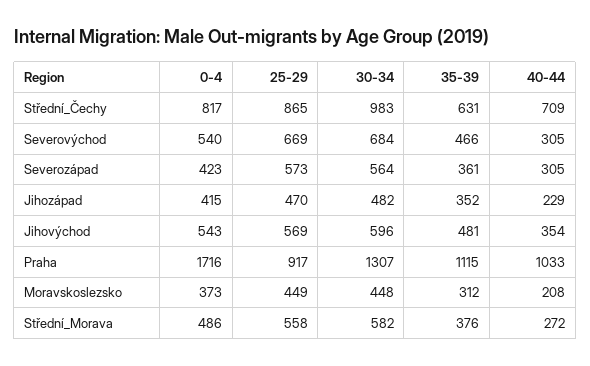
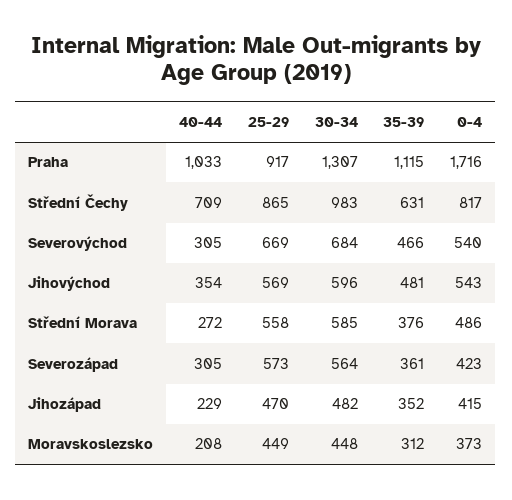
  {
    "0-4": {
      "Střední_Čechy": 817,
      "Severovýchod": 540,
      "Severozápad": 423,
      "Jihozápad": 415,
      "Jihovýchod": 543,
      "Praha": 1716,
      "Moravskoslezsko": 373,
      "Střední_Morava": 486
    },
    "25-29": {
      "Střední_Čechy": 865,
      "Severovýchod": 669,
      "Severozápad": 573,
      "Jihozápad": 470,
      "Jihovýchod": 569,
      "Praha": 917,
      "Moravskoslezsko": 449,
      "Střední_Morava": 558
    },
    "30-34": {
      "Střední_Čechy": 983,
      "Severovýchod": 684,
      "Severozápad": 564,
      "Jihozápad": 482,
      "Jihovýchod": 596,
      "Praha": 1307,
      "Moravskoslezsko": 448,
-     "Střední_Morava": 582
+     "Střední_Morava": 585
    },
    "35-39": {
      "Střední_Čechy": 631,
      "Severovýchod": 466,
      "Severozápad": 361,
      "Jihozápad": 352,
      "Jihovýchod": 481,
      "Praha": 1115,
      "Moravskoslezsko": 312,
      "Střední_Morava": 376
    },
    "40-44": {
      "Střední_Čechy": 709,
      "Severovýchod": 305,
      "Severozápad": 305,
      "Jihozápad": 229,
      "Jihovýchod": 354,
      "Praha": 1033,
      "Moravskoslezsko": 208,
      "Střední_Morava": 272
    }
  }

